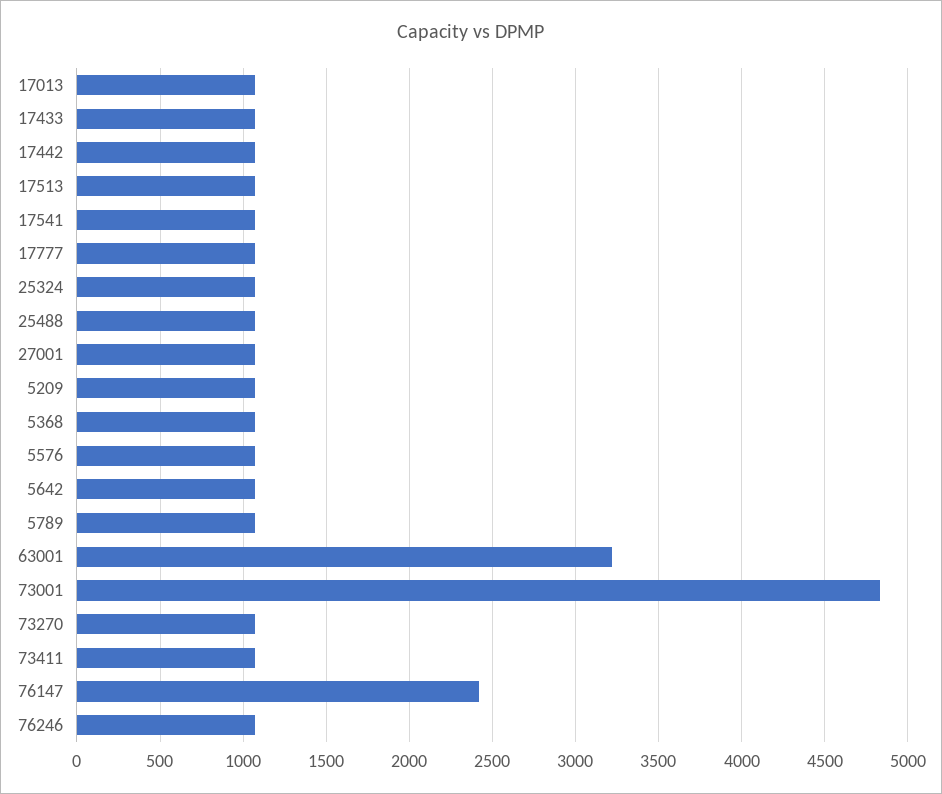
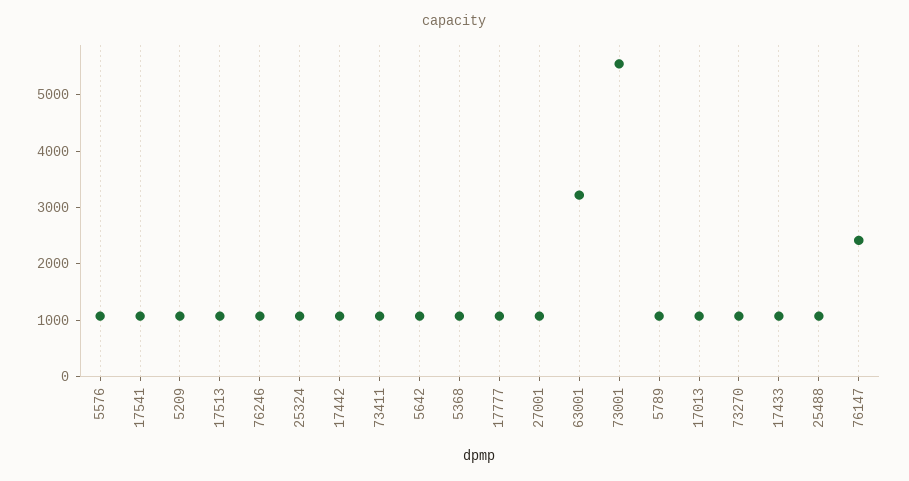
  {
    "17013": 1050,
    "17433": 1050,
    "17442": 1050,
    "17513": 1050,
    "17541": 1050,
    "17777": 1050,
    "25324": 1050,
    "25488": 1050,
    "27001": 1050,
    "5209": 1050,
    "5368": 1050,
    "5576": 1050,
    "5642": 1050,
    "5789": 1050,
    "63001": 3200,
-   "73001": 4850,
+   "73001": 5600,
    "73270": 1050,
    "73411": 1050,
    "76147": 2400,
    "76246": 1050
  }

